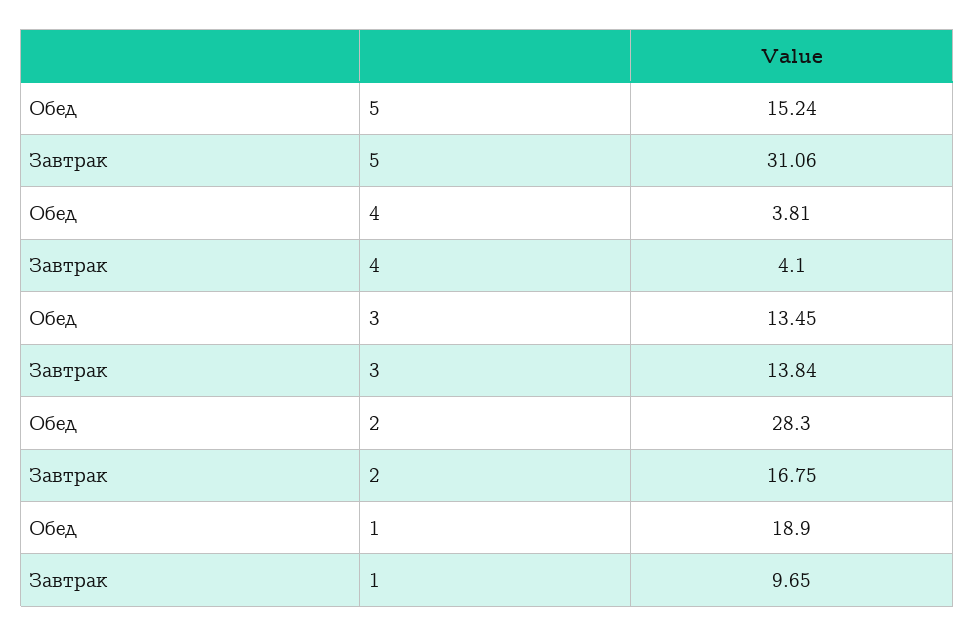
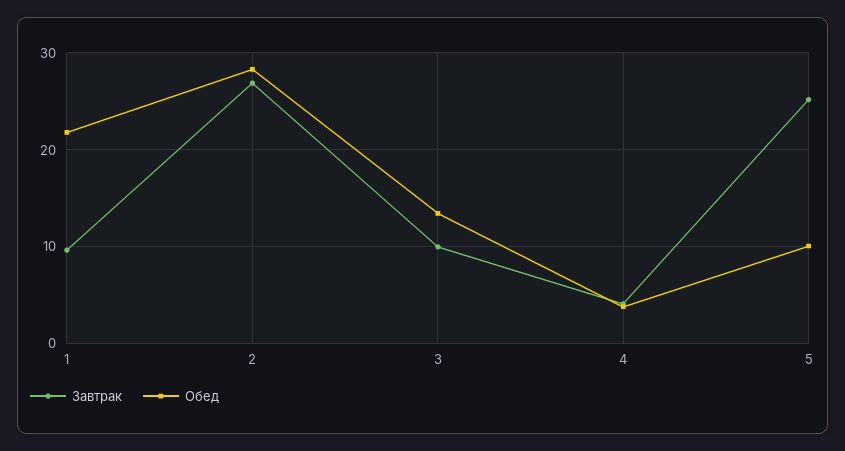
  {
    "Обед": {
-     "5": 15.24,
+     "5": 10,
      "4": 3.81,
      "3": 13.45,
      "2": 28.3,
-     "1": 18.9
+     "1": 22
    },
    "Завтрак": {
-     "5": 31.06,
+     "5": 25,
      "4": 4.1,
-     "3": 13.84,
+     "3": 10,
-     "2": 16.75,
+     "2": 27,
      "1": 9.65
    }
  }

